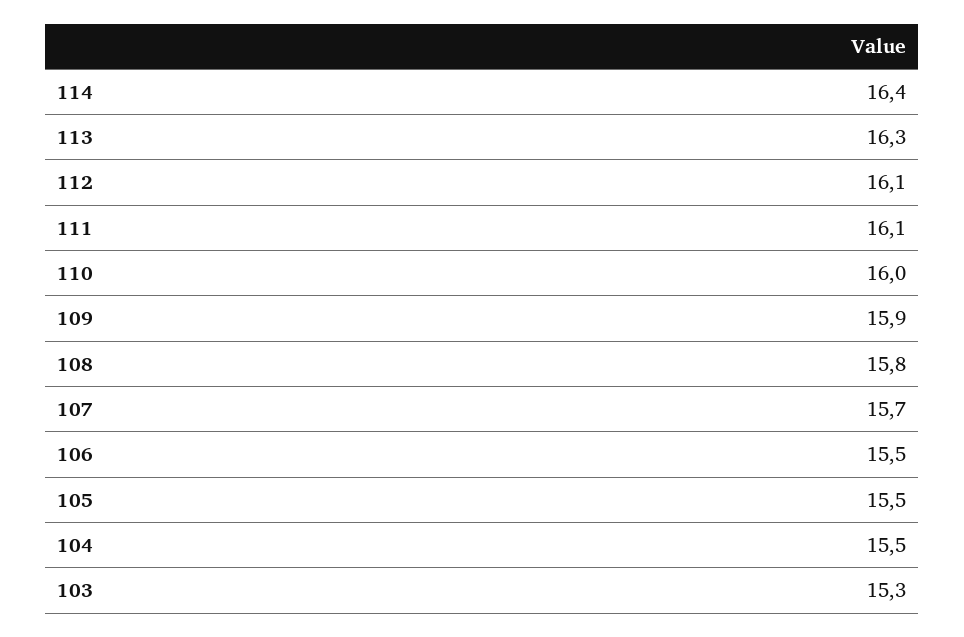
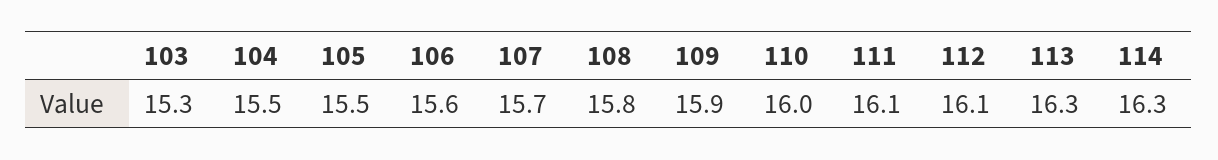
  {
-   "114": 16.4,
+   "114": 16.3,
    "113": 16.3,
    "112": 16.1,
    "111": 16.1,
    "110": 16,
    "109": 15.9,
    "108": 15.8,
    "107": 15.7,
-   "106": 15.5,
+   "106": 15.6,
    "105": 15.5,
    "104": 15.5,
    "103": 15.3
  }

